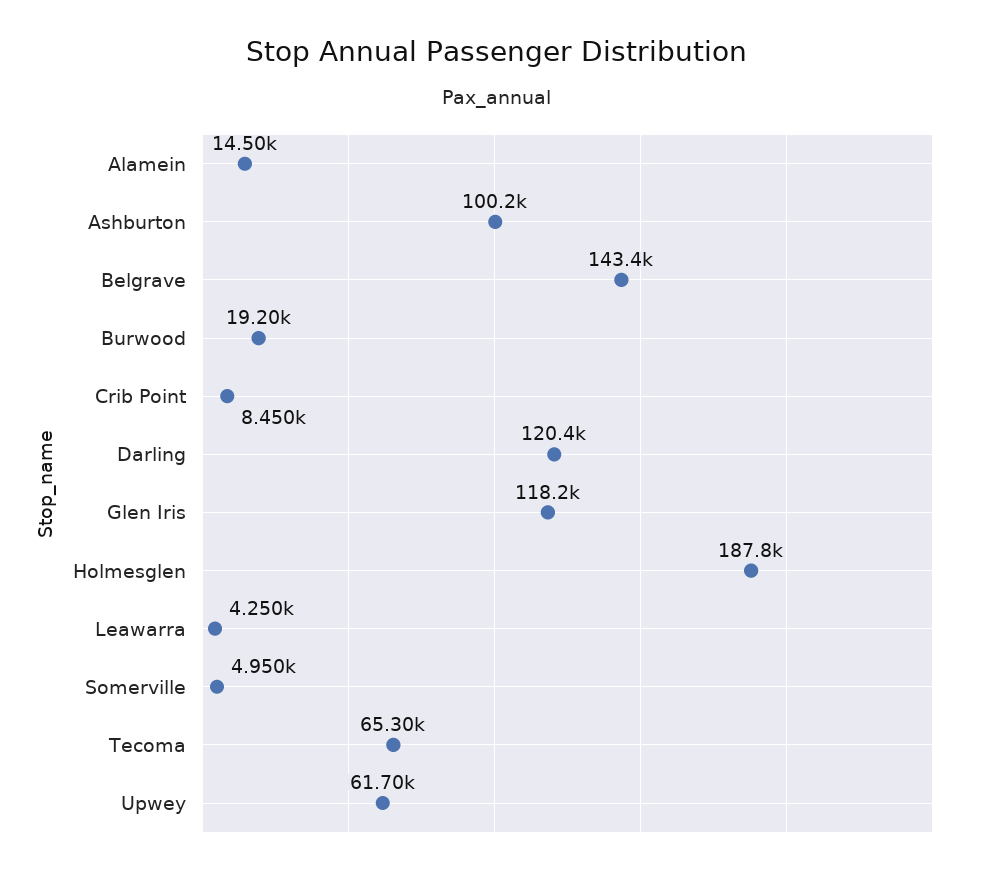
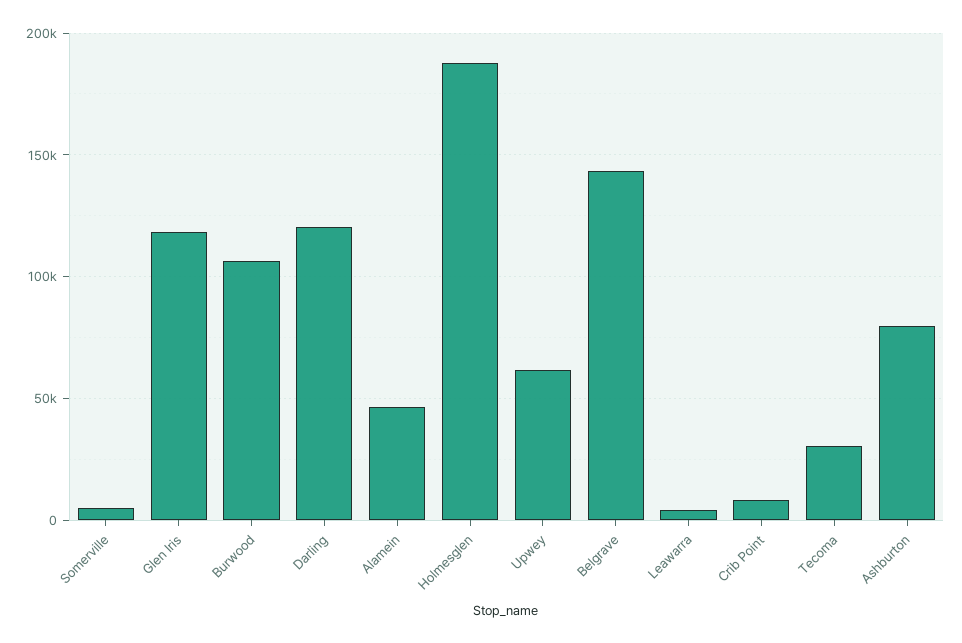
  {
-   "Alamein": 14500,
+   "Alamein": 45000,
-   "Ashburton": 100200,
+   "Ashburton": 80000,
    "Belgrave": 143400,
-   "Burwood": 19200,
+   "Burwood": 105000,
    "Crib Point": 8450,
    "Darling": 120400,
    "Glen Iris": 118200,
    "Holmesglen": 187800,
    "Leawarra": 4250,
    "Somerville": 4950,
-   "Tecoma": 65300,
+   "Tecoma": 30000,
    "Upwey": 61700
  }

